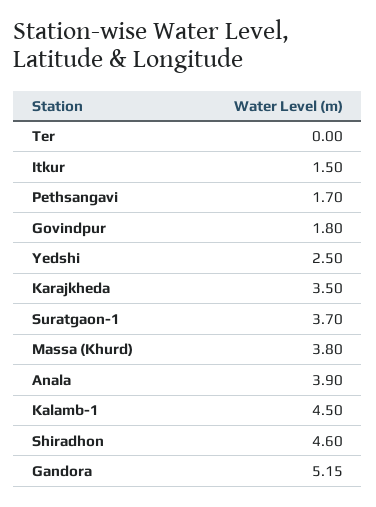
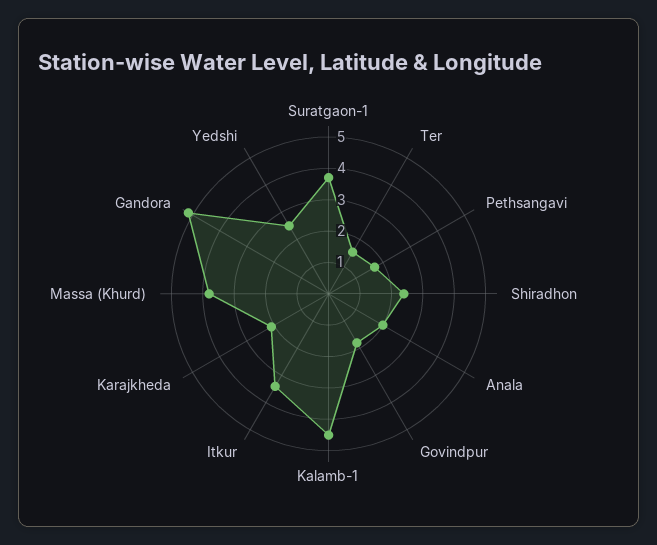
  {
-   "Ter": 0,
+   "Ter": 1.5,
-   "Itkur": 1.5,
+   "Itkur": 3.5,
    "Pethsangavi": 1.7,
    "Govindpur": 1.8,
    "Yedshi": 2.5,
-   "Karajkheda": 3.5,
+   "Karajkheda": 2,
    "Suratgaon-1": 3.7,
    "Massa (Khurd)": 3.8,
-   "Anala": 3.9,
+   "Anala": 2,
    "Kalamb-1": 4.5,
-   "Shiradhon": 4.6,
+   "Shiradhon": 2.5,
    "Gandora": 5.15
  }

